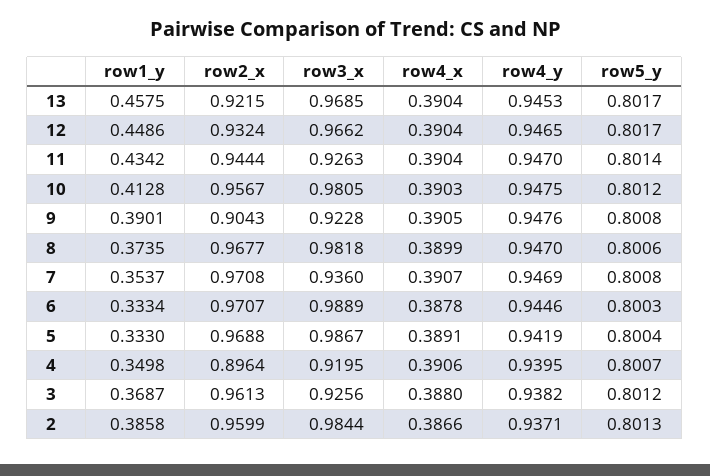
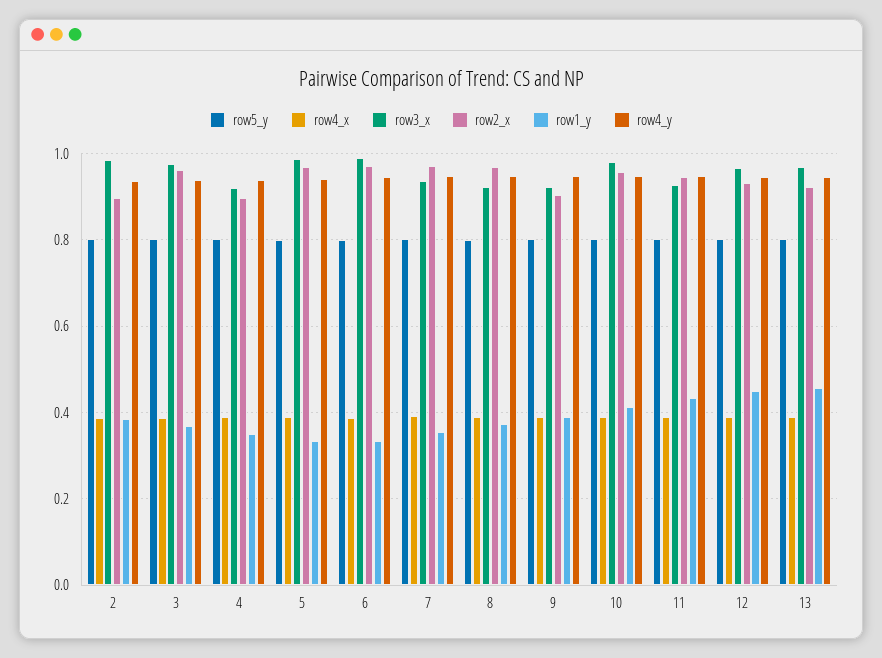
  {
    "row1_y": {
      "13": 0.4575,
      "12": 0.4486,
      "11": 0.4342,
      "10": 0.4128,
      "9": 0.3901,
      "8": 0.3735,
      "7": 0.3537,
      "6": 0.3334,
      "5": 0.333,
      "4": 0.3498,
      "3": 0.3687,
      "2": 0.3858
    },
    "row2_x": {
      "13": 0.9215,
      "12": 0.9324,
      "11": 0.9444,
      "10": 0.9567,
      "9": 0.9043,
      "8": 0.9677,
      "7": 0.9708,
      "6": 0.9707,
      "5": 0.9688,
      "4": 0.8964,
      "3": 0.9613,
-     "2": 0.9599
+     "2": 0.9
    },
    "row3_x": {
      "13": 0.9685,
      "12": 0.9662,
      "11": 0.9263,
      "10": 0.9805,
      "9": 0.9228,
-     "8": 0.9818,
+     "8": 0.92,
      "7": 0.936,
      "6": 0.9889,
      "5": 0.9867,
      "4": 0.9195,
-     "3": 0.9256,
+     "3": 0.98,
      "2": 0.9844
    },
    "row4_x": {
      "13": 0.3904,
      "12": 0.3904,
      "11": 0.3904,
      "10": 0.3903,
      "9": 0.3905,
      "8": 0.3899,
      "7": 0.3907,
      "6": 0.3878,
      "5": 0.3891,
      "4": 0.3906,
      "3": 0.388,
      "2": 0.3866
    },
    "row4_y": {
      "13": 0.9453,
      "12": 0.9465,
      "11": 0.947,
      "10": 0.9475,
      "9": 0.9476,
      "8": 0.947,
      "7": 0.9469,
      "6": 0.9446,
      "5": 0.9419,
      "4": 0.9395,
      "3": 0.9382,
      "2": 0.9371
    },
    "row5_y": {
      "13": 0.8017,
      "12": 0.8017,
      "11": 0.8014,
      "10": 0.8012,
      "9": 0.8008,
      "8": 0.8006,
      "7": 0.8008,
      "6": 0.8003,
      "5": 0.8004,
      "4": 0.8007,
      "3": 0.8012,
      "2": 0.8013
    }
  }

